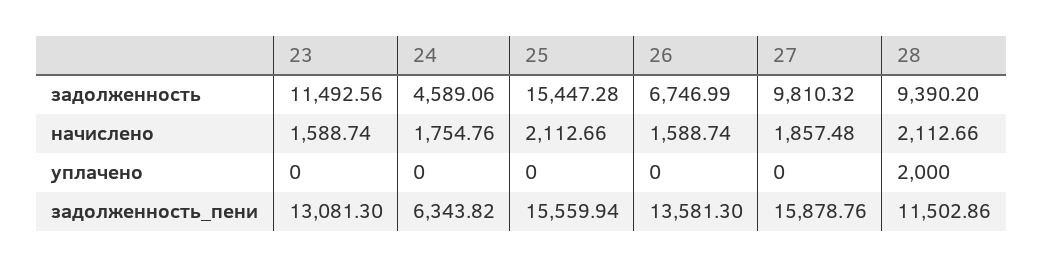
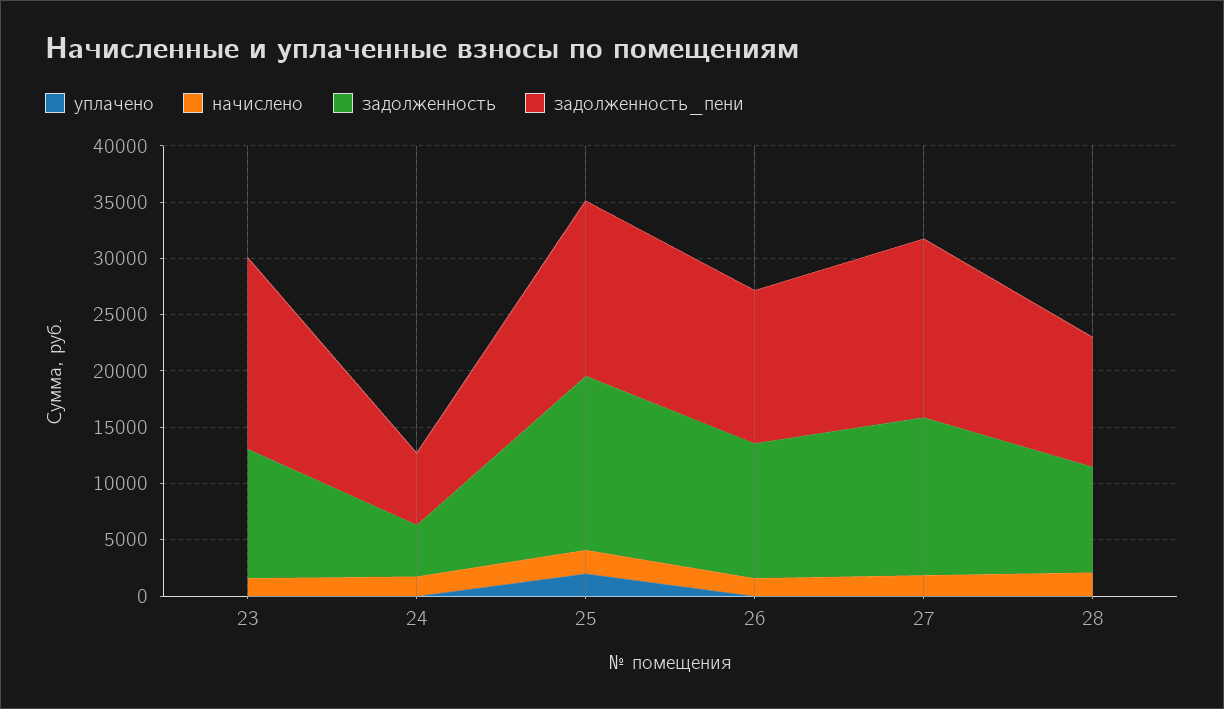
  {
    "задолженность": {
      "23": 11492.56,
      "24": 4589.06,
      "25": 15447.28,
-     "26": 6746.99,
+     "26": 12000,
-     "27": 9810.32,
+     "27": 14000,
      "28": 9390.2
    },
    "начислено": {
      "23": 1588.74,
      "24": 1754.76,
      "25": 2112.66,
      "26": 1588.74,
      "27": 1857.48,
      "28": 2112.66
    },
    "уплачено": {
      "23": 0,
      "24": 0,
-     "25": 0,
+     "25": 2000,
      "26": 0,
      "27": 0,
-     "28": 2000
+     "28": 0
    },
    "задолженность_пени": {
-     "23": 13081.3,
+     "23": 17000,
      "24": 6343.82,
      "25": 15559.94,
      "26": 13581.3,
      "27": 15878.76,
      "28": 11502.86
    }
  }

